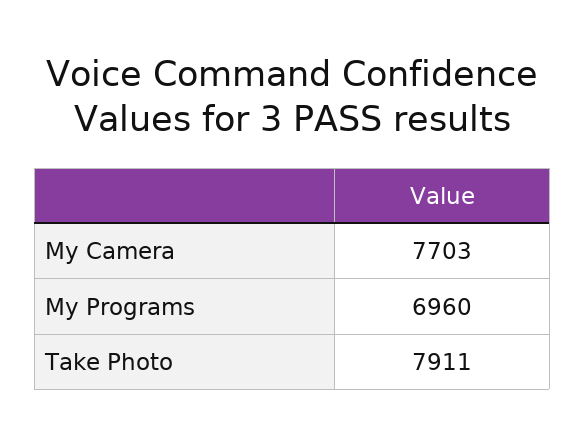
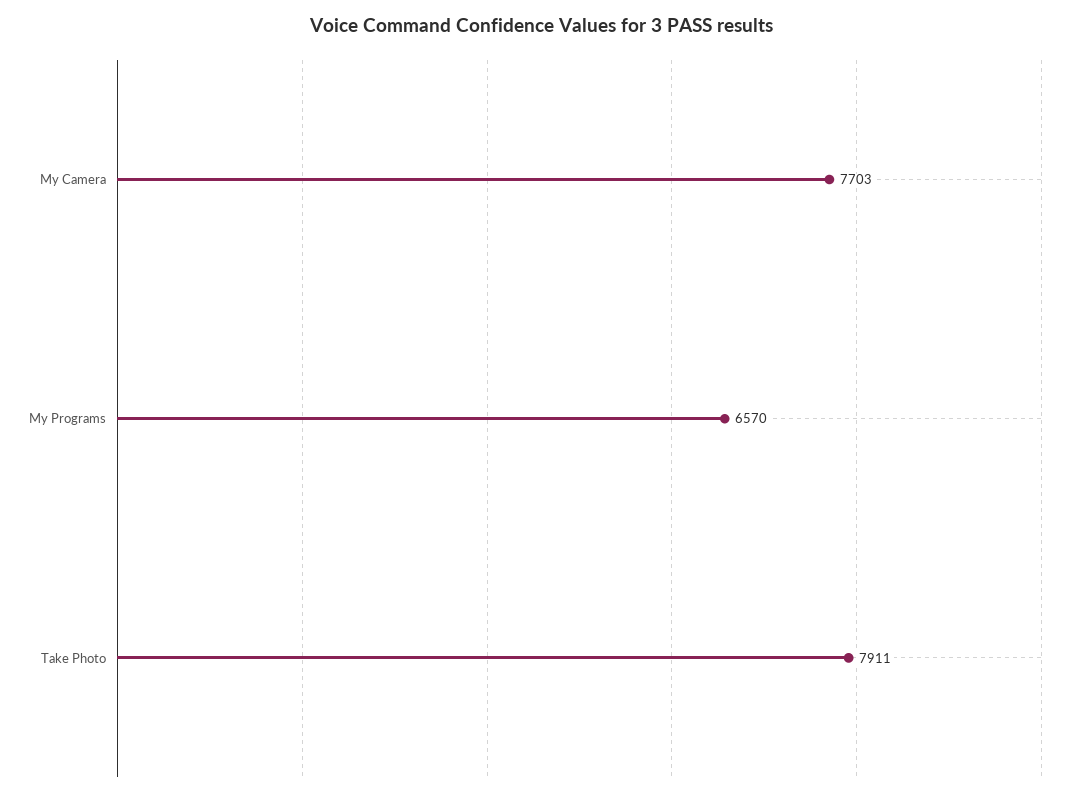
  {
    "My Camera": 7703,
-   "My Programs": 6960,
+   "My Programs": 6570,
    "Take Photo": 7911
  }

